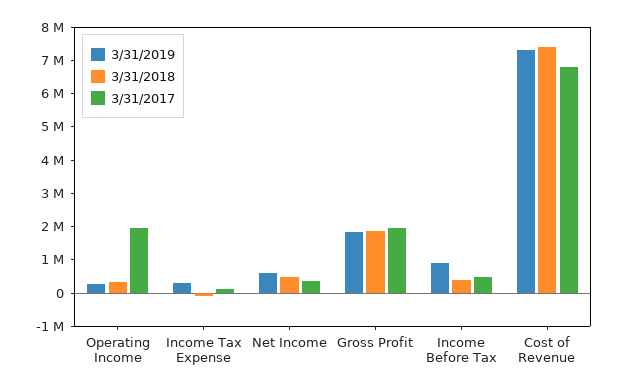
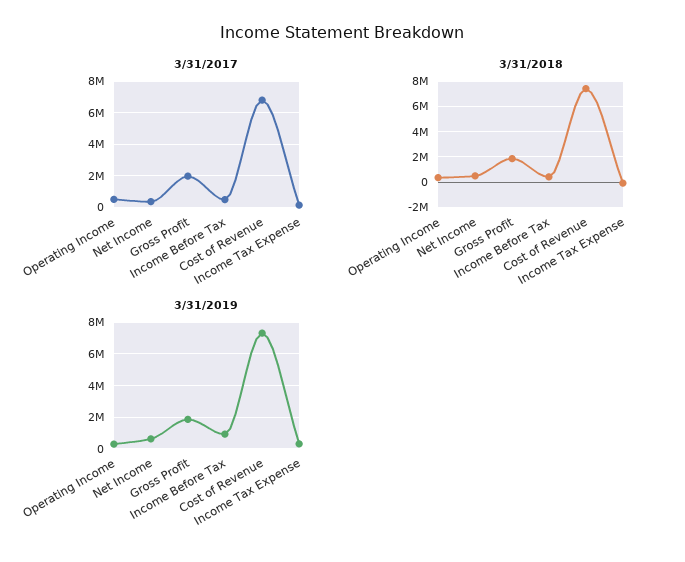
  {
    "3/31/2019": {
      "Operating Income": 250000,
      "Income Tax Expense": 250000,
      "Net Income": 500000,
      "Gross Profit": 1750000,
      "Income Before Tax": 1000000,
      "Cost of Revenue": 7250000
    },
    "3/31/2018": {
      "Operating Income": 250000,
      "Income Tax Expense": 0,
      "Net Income": 500000,
      "Gross Profit": 1750000,
      "Income Before Tax": 500000,
      "Cost of Revenue": 7500000
    },
    "3/31/2017": {
-     "Operating Income": 2000000,
+     "Operating Income": 500000,
      "Income Tax Expense": 250000,
      "Net Income": 250000,
      "Gross Profit": 2000000,
      "Income Before Tax": 500000,
      "Cost of Revenue": 6750000
    }
  }

